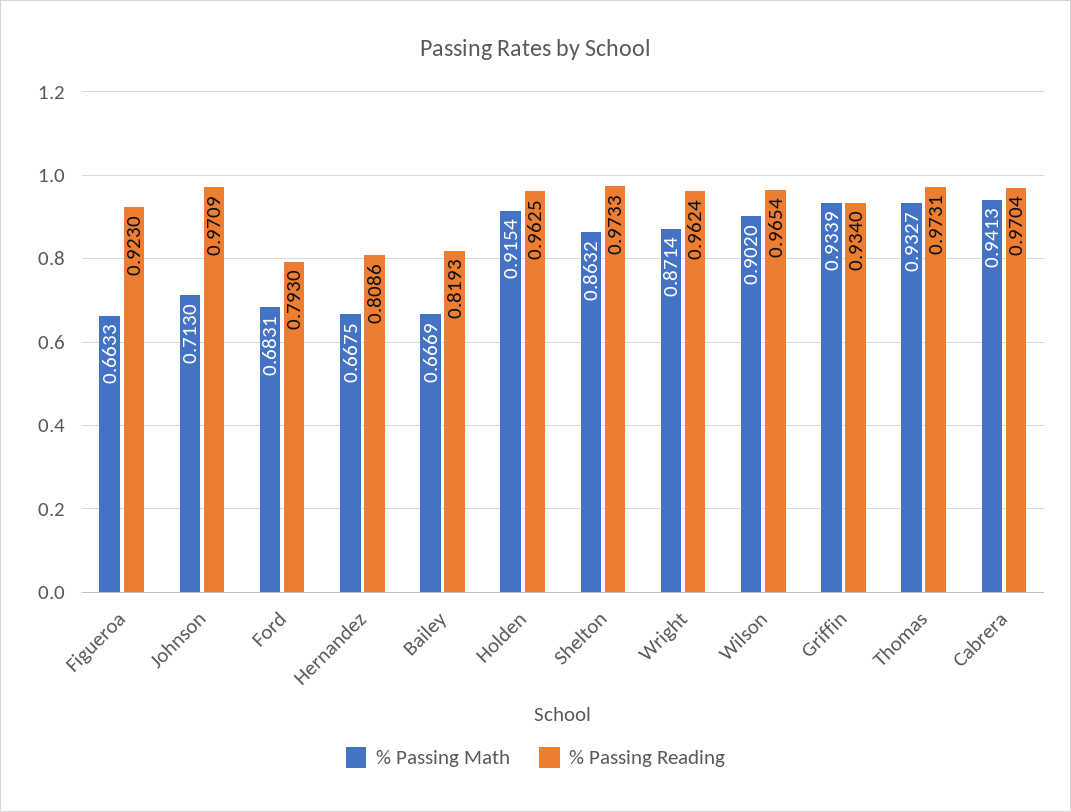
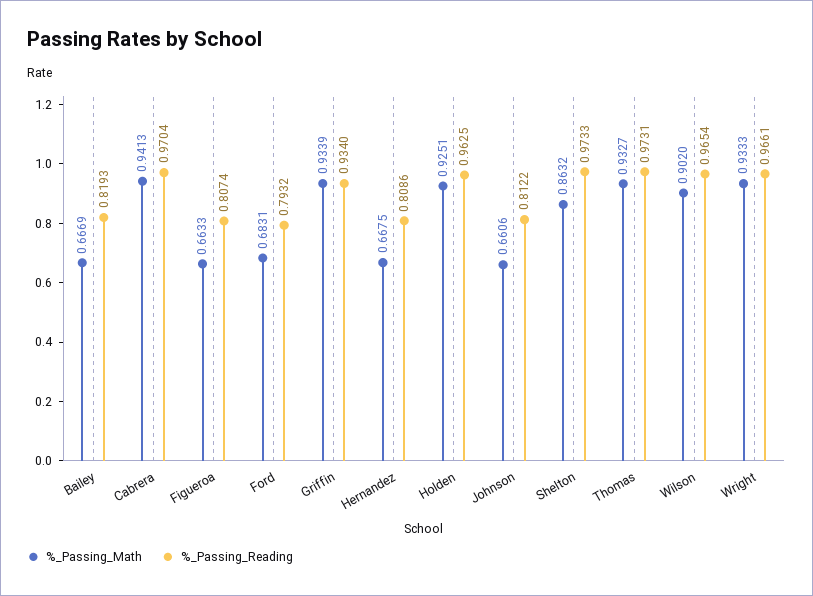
  {
    "% Passing Math": {
      "Figueroa": 0.6633,
-     "Johnson": 0.713,
+     "Johnson": 0.6606,
      "Ford": 0.6831,
      "Hernandez": 0.6675,
      "Bailey": 0.6669,
-     "Holden": 0.9154,
+     "Holden": 0.9251,
      "Shelton": 0.8632,
-     "Wright": 0.8714,
+     "Wright": 0.9333,
      "Wilson": 0.902,
      "Griffin": 0.9339,
      "Thomas": 0.9327,
      "Cabrera": 0.9413
    },
    "% Passing Reading": {
-     "Figueroa": 0.923,
+     "Figueroa": 0.8074,
-     "Johnson": 0.9709,
+     "Johnson": 0.8122,
-     "Ford": 0.793,
+     "Ford": 0.7932,
      "Hernandez": 0.8086,
      "Bailey": 0.8193,
      "Holden": 0.9625,
      "Shelton": 0.9733,
-     "Wright": 0.9624,
+     "Wright": 0.9661,
      "Wilson": 0.9654,
      "Griffin": 0.934,
      "Thomas": 0.9731,
      "Cabrera": 0.9704
    }
  }

